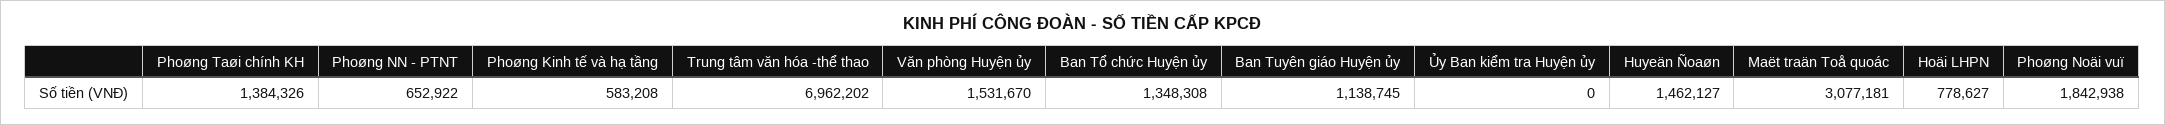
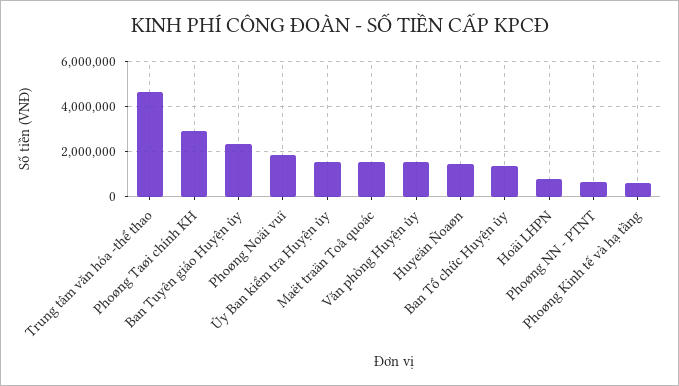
  {
-   "Phoøng Taøi chính KH": 1384326,
+   "Phoøng Taøi chính KH": 3000000,
    "Phoøng NN - PTNT": 652922,
    "Phoøng Kinh tế và hạ tầng": 583208,
-   "Trung tâm văn hóa -thể thao": 6962202,
+   "Trung tâm văn hóa -thể thao": 4500000,
    "Văn phòng Huyện ủy": 1531670,
    "Ban Tổ chức Huyện ủy": 1348308,
-   "Ban Tuyên giáo Huyện ủy": 1138745,
+   "Ban Tuyên giáo Huyện ủy": 2500000,
-   "Ủy Ban kiểm tra Huyện ủy": 0,
+   "Ủy Ban kiểm tra Huyện ủy": 1500000,
    "Huyeän Ñoaøn": 1462127,
-   "Maët traän Toå quoác": 3077181,
+   "Maët traän Toå quoác": 1500000,
    "Hoäi LHPN": 778627,
    "Phoøng Noäi vuï": 1842938
  }

